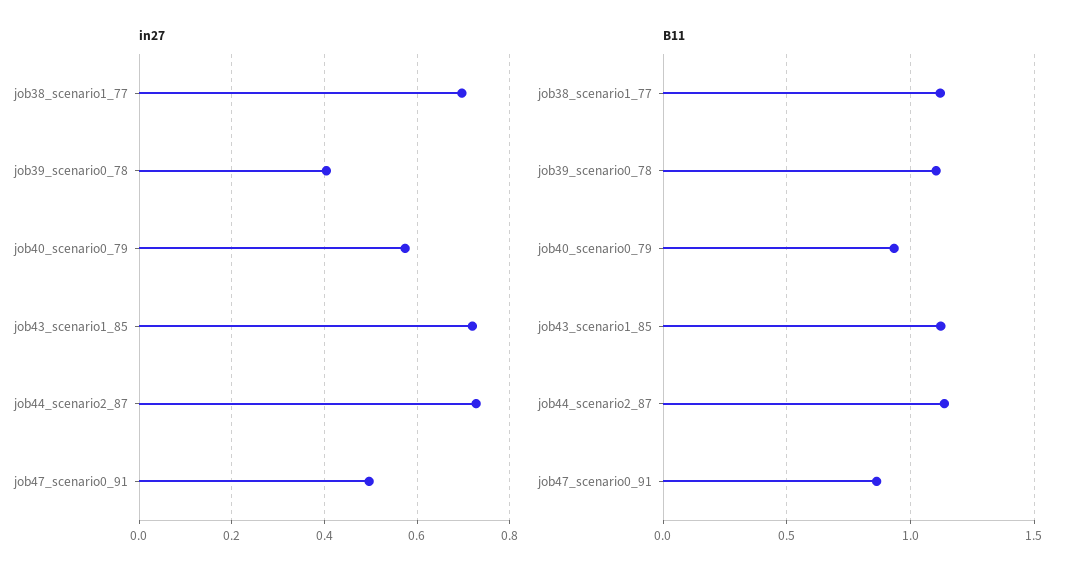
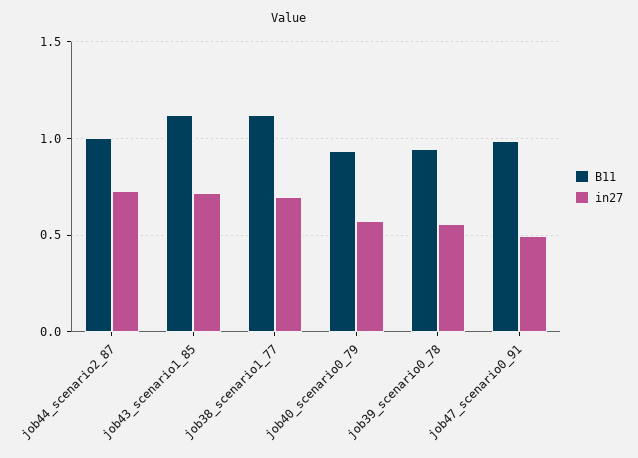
  {
    "in27": {
      "job38_scenario1_77": 0.7,
-     "job39_scenario0_78": 0.4,
+     "job39_scenario0_78": 0.55,
      "job40_scenario0_79": 0.58,
      "job43_scenario1_85": 0.72,
      "job44_scenario2_87": 0.72,
      "job47_scenario0_91": 0.5
    },
    "B11": {
      "job38_scenario1_77": 1.1,
-     "job39_scenario0_78": 1.1,
+     "job39_scenario0_78": 0.95,
      "job40_scenario0_79": 0.95,
      "job43_scenario1_85": 1.1,
-     "job44_scenario2_87": 1.15,
+     "job44_scenario2_87": 1,
-     "job47_scenario0_91": 0.85
+     "job47_scenario0_91": 1
    }
  }

